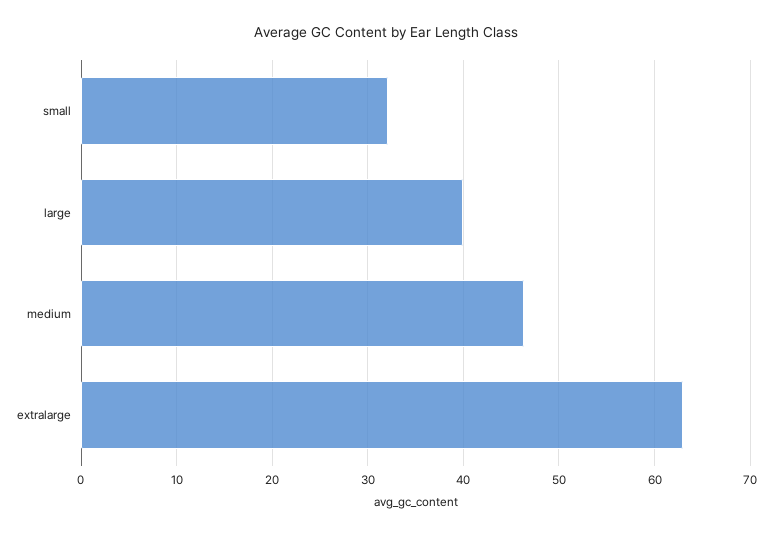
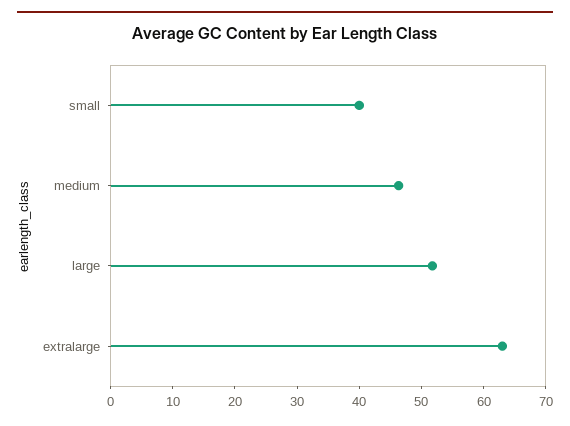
  {
-   "small": 32,
+   "small": 40,
-   "large": 40,
+   "large": 52,
    "medium": 46,
    "extralarge": 63
  }

